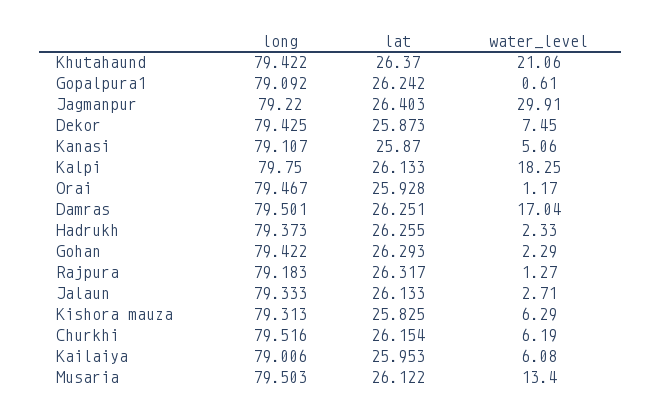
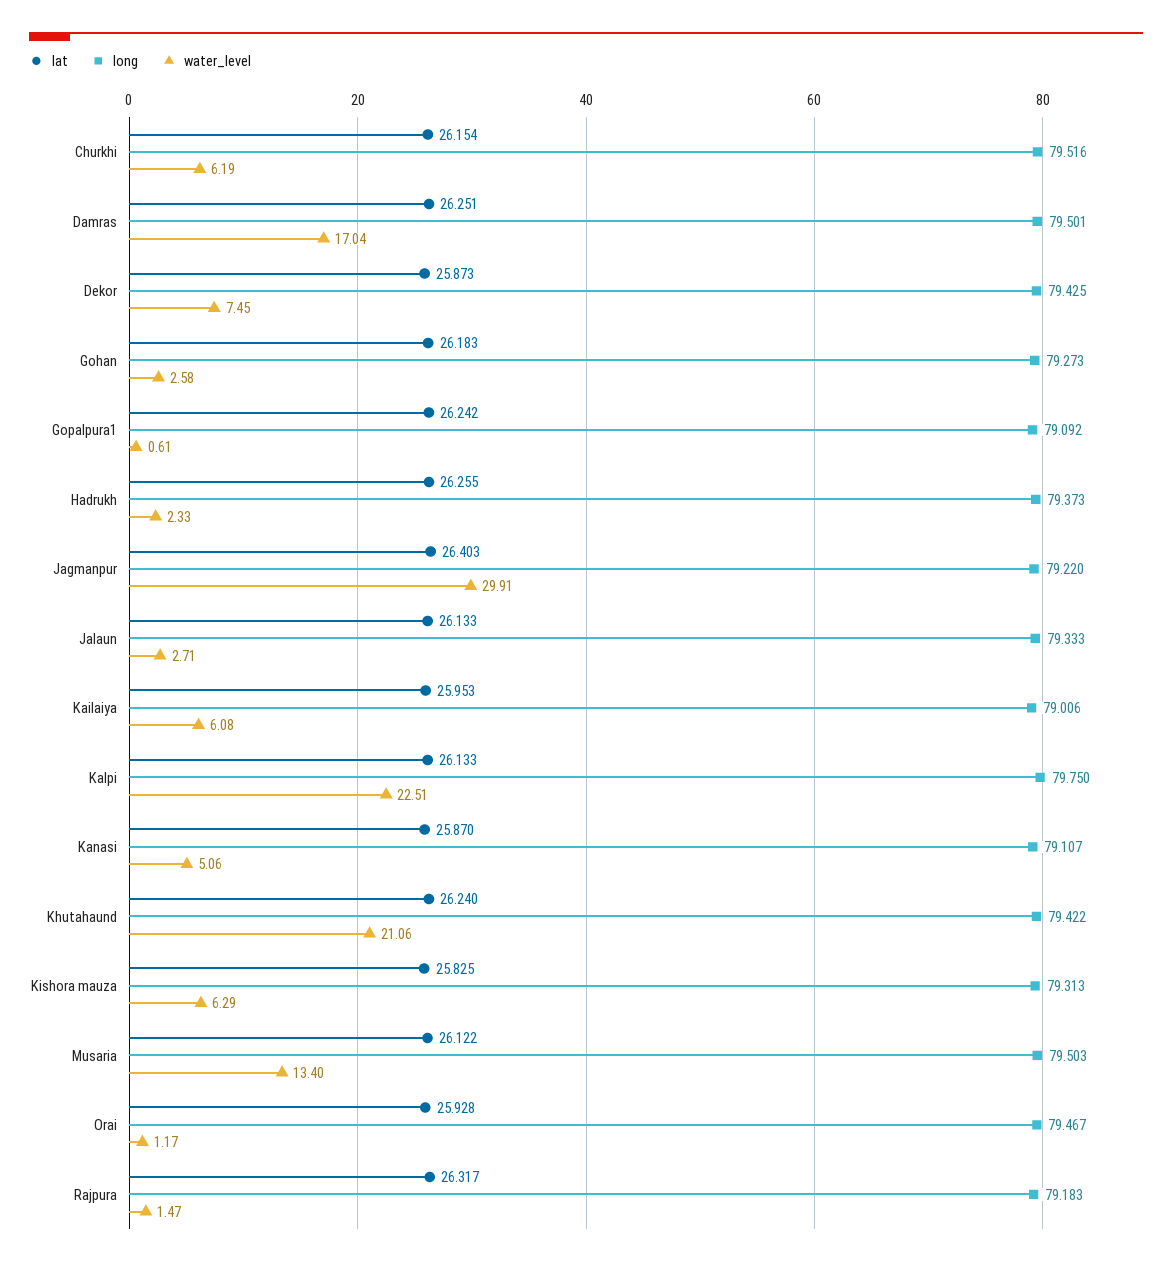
  {
    "long": {
      "Khutahaund": 79.422,
      "Gopalpura1": 79.092,
      "Jagmanpur": 79.22,
      "Dekor": 79.425,
      "Kanasi": 79.107,
      "Kalpi": 79.75,
      "Orai": 79.467,
      "Damras": 79.501,
      "Hadrukh": 79.373,
-     "Gohan": 79.422,
+     "Gohan": 79.273,
      "Rajpura": 79.183,
      "Jalaun": 79.333,
      "Kishora mauza": 79.313,
      "Churkhi": 79.516,
      "Kailaiya": 79.006,
      "Musaria": 79.503
    },
    "lat": {
-     "Khutahaund": 26.37,
+     "Khutahaund": 26.24,
      "Gopalpura1": 26.242,
      "Jagmanpur": 26.403,
      "Dekor": 25.873,
      "Kanasi": 25.87,
      "Kalpi": 26.133,
      "Orai": 25.928,
      "Damras": 26.251,
      "Hadrukh": 26.255,
-     "Gohan": 26.293,
+     "Gohan": 26.183,
      "Rajpura": 26.317,
      "Jalaun": 26.133,
      "Kishora mauza": 25.825,
      "Churkhi": 26.154,
      "Kailaiya": 25.953,
      "Musaria": 26.122
    },
    "water_level": {
      "Khutahaund": 21.06,
      "Gopalpura1": 0.61,
      "Jagmanpur": 29.91,
      "Dekor": 7.45,
      "Kanasi": 5.06,
-     "Kalpi": 18.25,
+     "Kalpi": 22.51,
      "Orai": 1.17,
      "Damras": 17.04,
      "Hadrukh": 2.33,
-     "Gohan": 2.29,
+     "Gohan": 2.58,
-     "Rajpura": 1.27,
+     "Rajpura": 1.47,
      "Jalaun": 2.71,
      "Kishora mauza": 6.29,
      "Churkhi": 6.19,
      "Kailaiya": 6.08,
      "Musaria": 13.4
    }
  }

